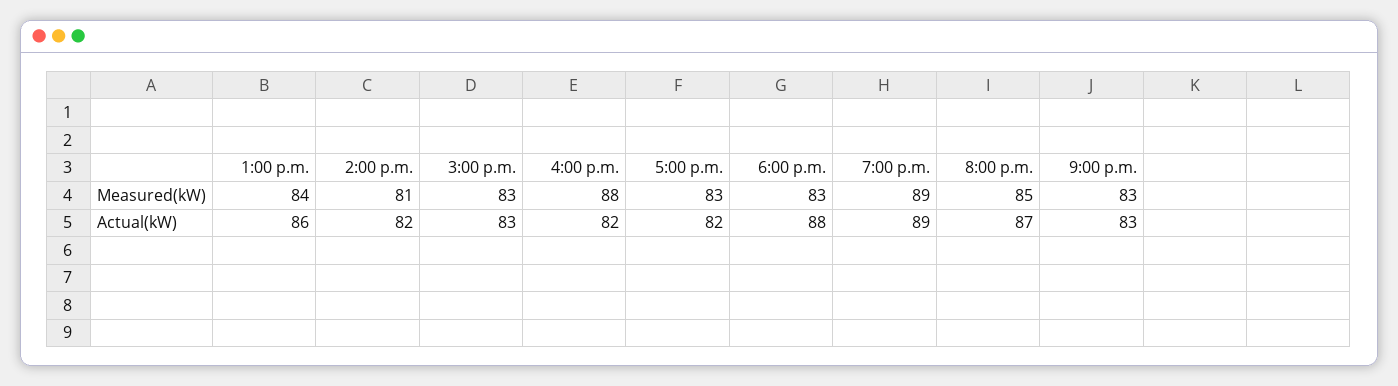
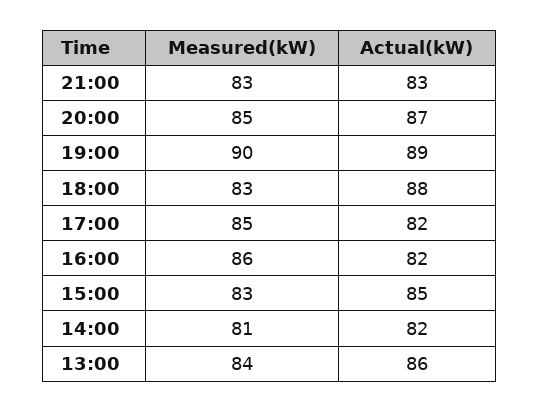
  {
    "1:00 p.m.": {
      "Measured(kW)": 84,
      "Actual(kW)": 86
    },
    "2:00 p.m.": {
      "Measured(kW)": 81,
      "Actual(kW)": 82
    },
    "3:00 p.m.": {
      "Measured(kW)": 83,
-     "Actual(kW)": 83
+     "Actual(kW)": 85
    },
    "4:00 p.m.": {
-     "Measured(kW)": 88,
+     "Measured(kW)": 86,
      "Actual(kW)": 82
    },
    "5:00 p.m.": {
-     "Measured(kW)": 83,
+     "Measured(kW)": 85,
      "Actual(kW)": 82
    },
    "6:00 p.m.": {
      "Measured(kW)": 83,
      "Actual(kW)": 88
    },
    "7:00 p.m.": {
-     "Measured(kW)": 89,
+     "Measured(kW)": 90,
      "Actual(kW)": 89
    },
    "8:00 p.m.": {
      "Measured(kW)": 85,
      "Actual(kW)": 87
    },
    "9:00 p.m.": {
      "Measured(kW)": 83,
      "Actual(kW)": 83
    }
  }

